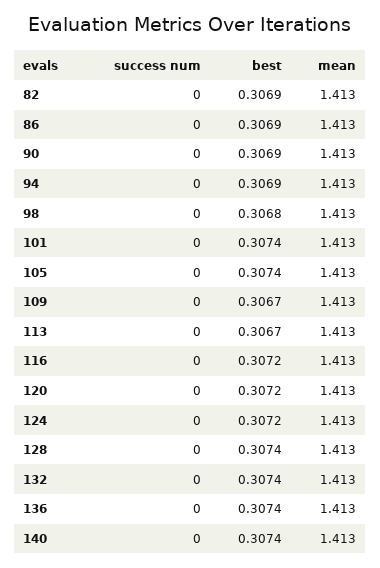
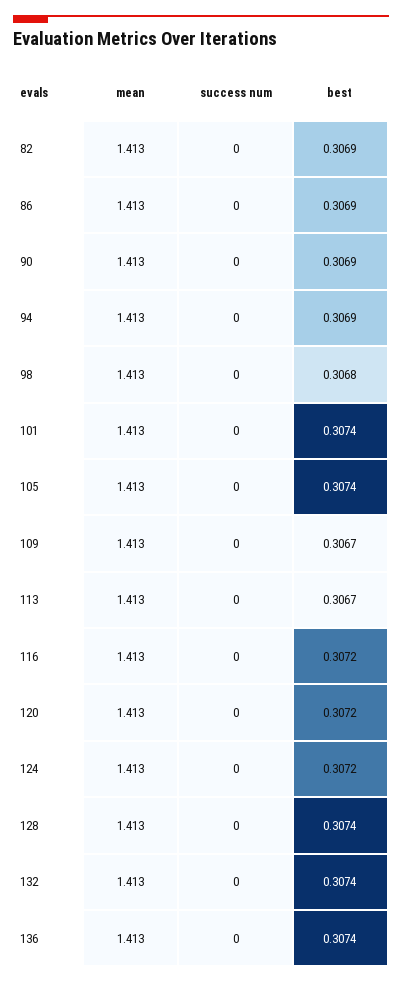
  {
    "success num": {
      "82": 0,
      "86": 0,
      "90": 0,
      "94": 0,
      "98": 0,
      "101": 0,
      "105": 0,
      "109": 0,
      "113": 0,
      "116": 0,
      "120": 0,
      "124": 0,
      "128": 0,
      "132": 0,
-     "136": 0,
+     "136": 0
-     "140": 0
    },
    "best": {
      "82": 0.3069,
      "86": 0.3069,
      "90": 0.3069,
      "94": 0.3069,
      "98": 0.3068,
      "101": 0.3074,
      "105": 0.3074,
      "109": 0.3067,
      "113": 0.3067,
      "116": 0.3072,
      "120": 0.3072,
      "124": 0.3072,
      "128": 0.3074,
      "132": 0.3074,
-     "136": 0.3074,
+     "136": 0.3074
-     "140": 0.3074
    },
    "mean": {
      "82": 1.413,
      "86": 1.413,
      "90": 1.413,
      "94": 1.413,
      "98": 1.413,
      "101": 1.413,
      "105": 1.413,
      "109": 1.413,
      "113": 1.413,
      "116": 1.413,
      "120": 1.413,
      "124": 1.413,
      "128": 1.413,
      "132": 1.413,
-     "136": 1.413,
+     "136": 1.413
-     "140": 1.413
    }
  }

